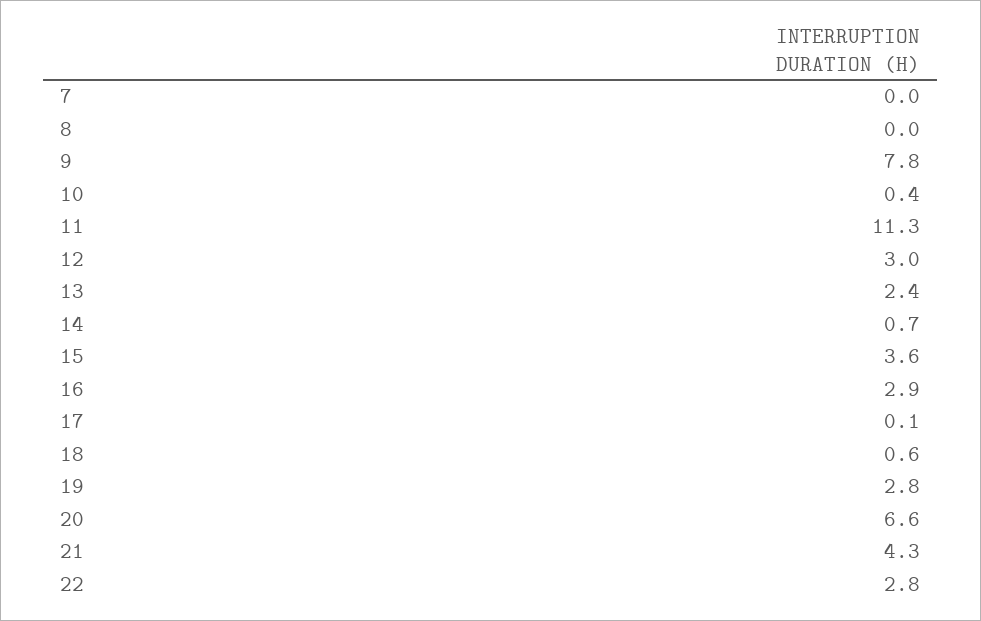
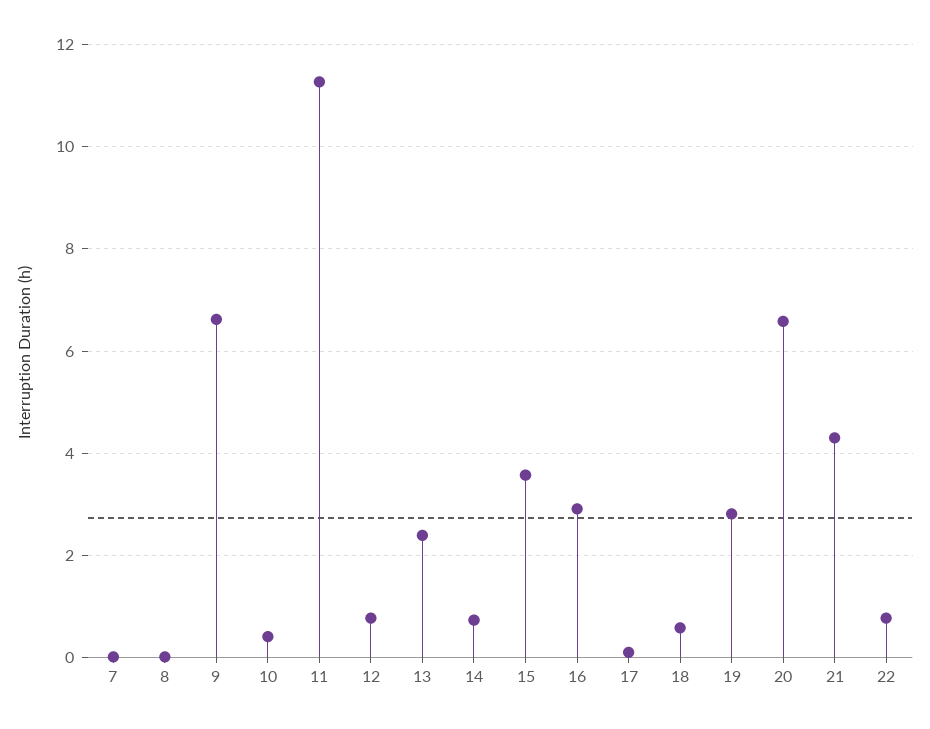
  {
    "7": 0,
    "8": 0,
-   "9": 7.8,
+   "9": 6.6,
    "10": 0.4,
    "11": 11.3,
-   "12": 3,
+   "12": 0.8,
    "13": 2.4,
    "14": 0.7,
    "15": 3.6,
    "16": 2.9,
    "17": 0.1,
    "18": 0.6,
    "19": 2.8,
    "20": 6.6,
    "21": 4.3,
-   "22": 2.8
+   "22": 0.8
  }

